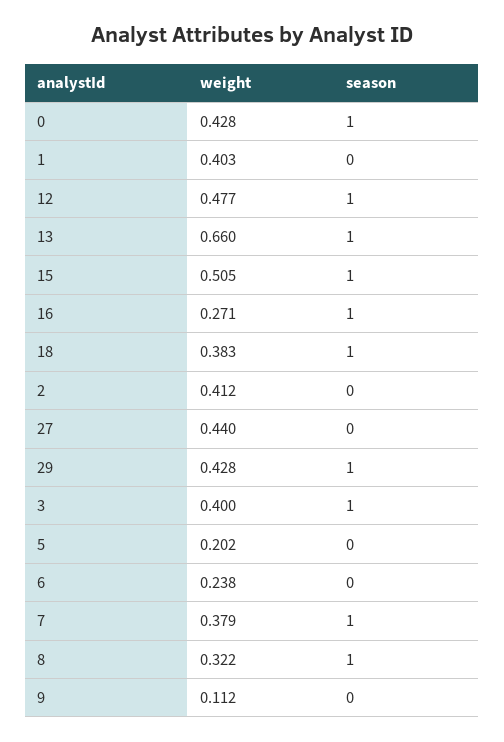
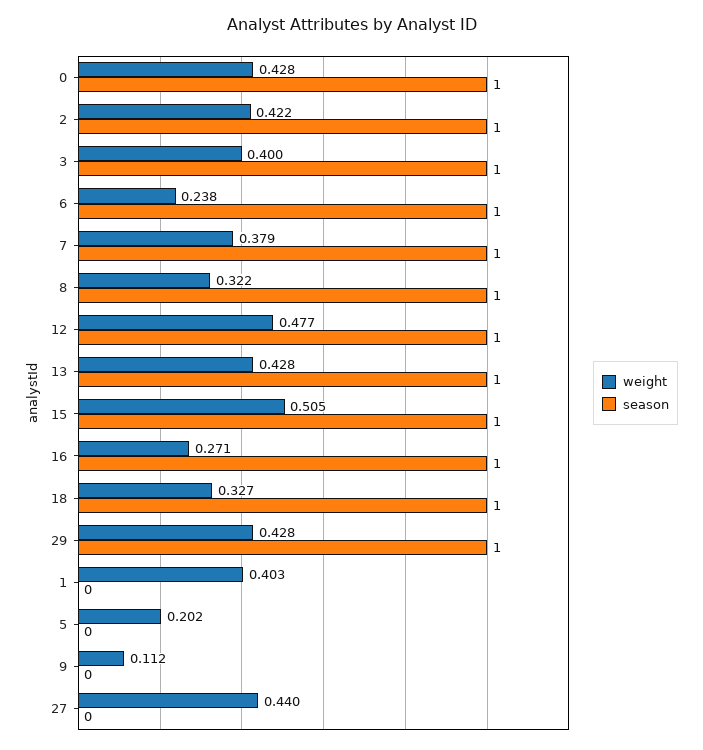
  {
    "weight": {
      "0": 0.428,
      "1": 0.403,
      "12": 0.477,
-     "13": 0.66,
+     "13": 0.428,
      "15": 0.505,
      "16": 0.271,
-     "18": 0.383,
+     "18": 0.327,
-     "2": 0.412,
+     "2": 0.422,
      "27": 0.44,
      "29": 0.428,
      "3": 0.4,
      "5": 0.202,
      "6": 0.238,
      "7": 0.379,
      "8": 0.322,
      "9": 0.112
    },
    "season": {
      "0": 1,
      "1": 0,
      "12": 1,
      "13": 1,
      "15": 1,
      "16": 1,
      "18": 1,
-     "2": 0,
+     "2": 1,
      "27": 0,
      "29": 1,
      "3": 1,
      "5": 0,
-     "6": 0,
+     "6": 1,
      "7": 1,
      "8": 1,
      "9": 0
    }
  }

